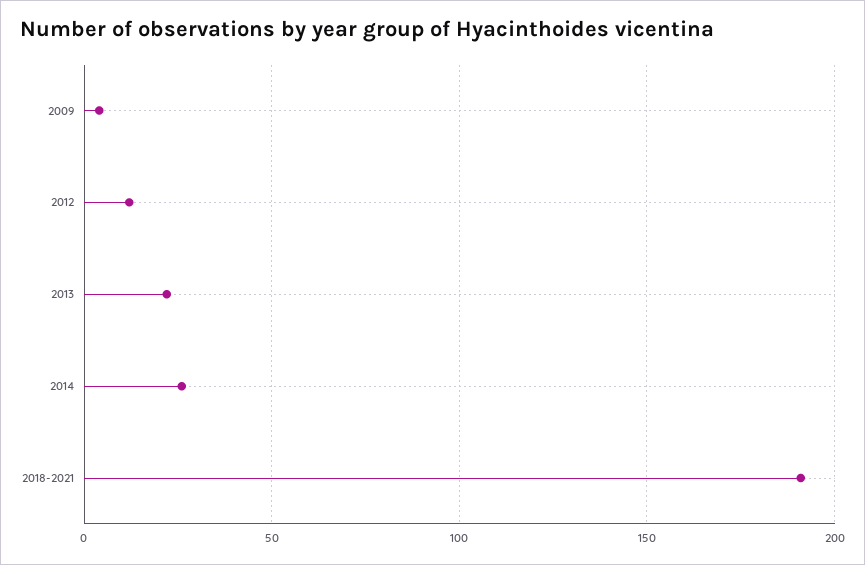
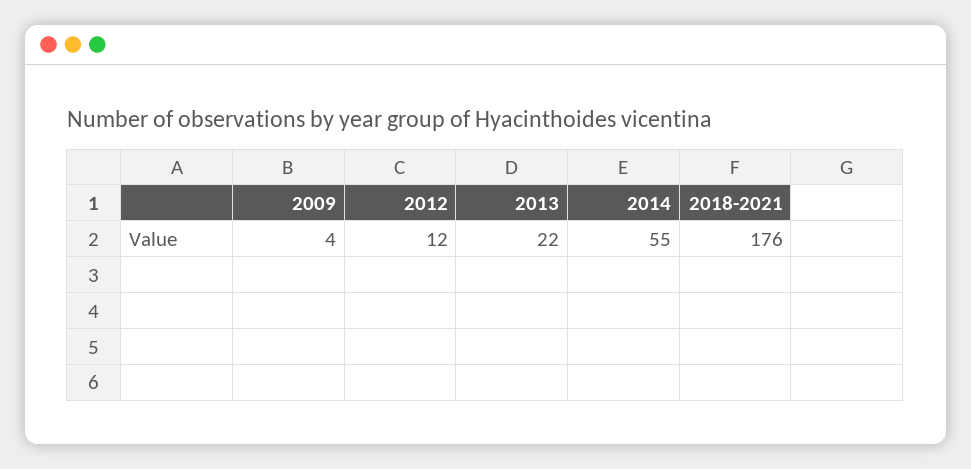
  {
    "2009": 4,
    "2012": 12,
    "2013": 22,
-   "2014": 25,
+   "2014": 55,
-   "2018-2021": 190
+   "2018-2021": 176
  }

